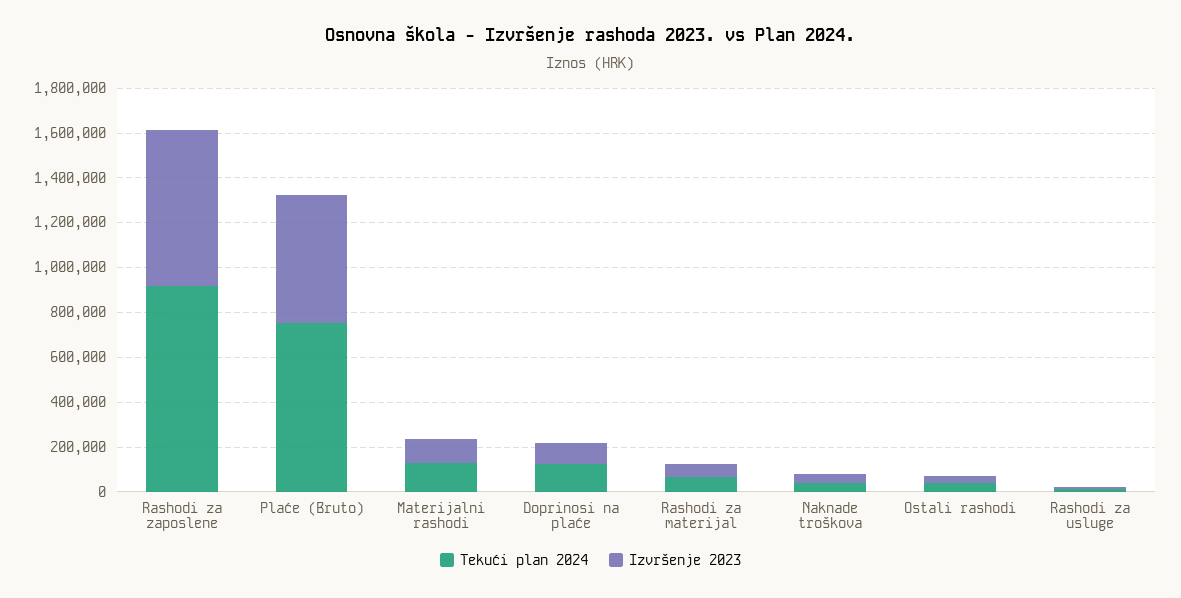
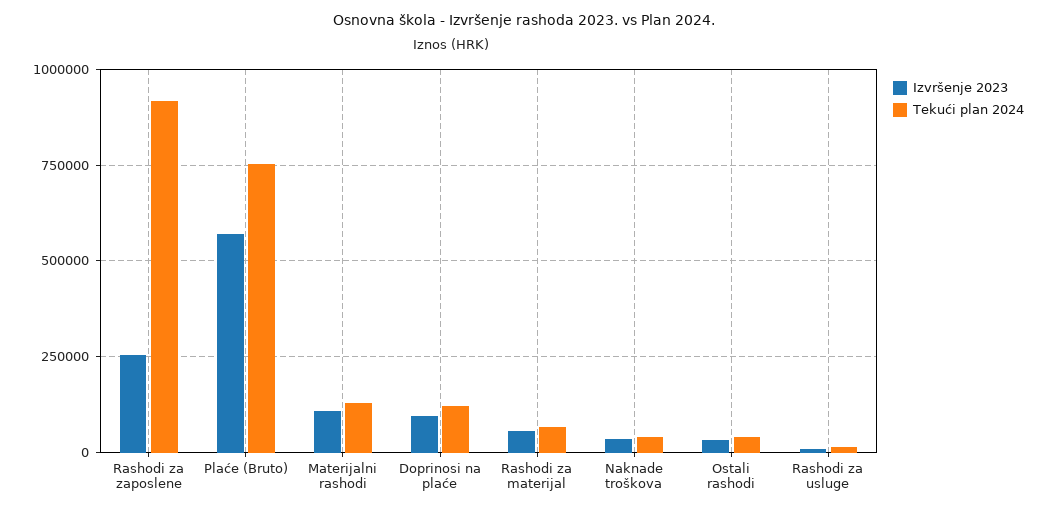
  {
    "Tekući plan 2024": {
      "Rashodi za zaposlene": 925000,
      "Plaće (Bruto)": 750000,
      "Materijalni rashodi": 125000,
      "Doprinosi na plaće": 125000,
      "Rashodi za materijal": 75000,
      "Naknade troškova": 50000,
      "Ostali rashodi": 50000,
      "Rashodi za usluge": 25000
    },
    "Izvršenje 2023": {
-     "Rashodi za zaposlene": 700000,
+     "Rashodi za zaposlene": 250000,
      "Plaće (Bruto)": 575000,
      "Materijalni rashodi": 100000,
      "Doprinosi na plaće": 100000,
      "Rashodi za materijal": 50000,
      "Naknade troškova": 25000,
      "Ostali rashodi": 25000,
      "Rashodi za usluge": 0
    }
  }

